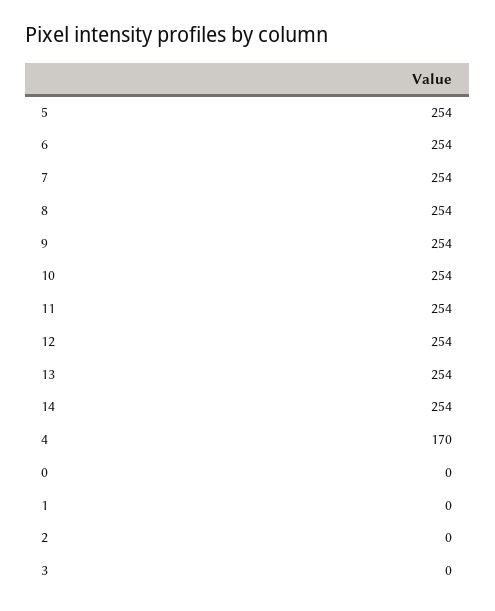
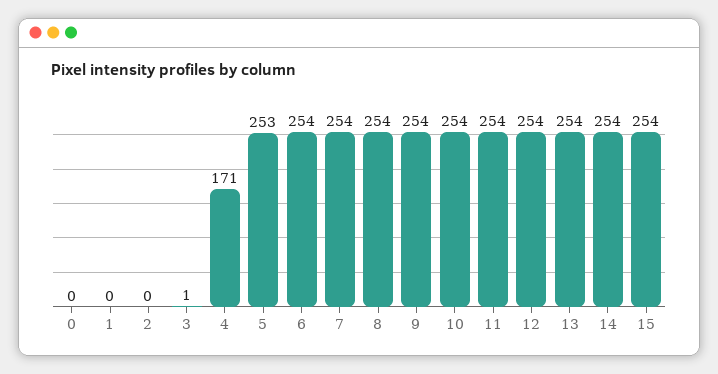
  {
-   "5": 254,
+   "5": 253,
    "6": 254,
    "7": 254,
    "8": 254,
    "9": 254,
    "10": 254,
    "11": 254,
    "12": 254,
    "13": 254,
    "14": 254,
-   "4": 170,
+   "4": 171,
    "0": 0,
    "1": 0,
    "2": 0,
-   "3": 0
+   "3": 1,
+   "15": 254
  }

